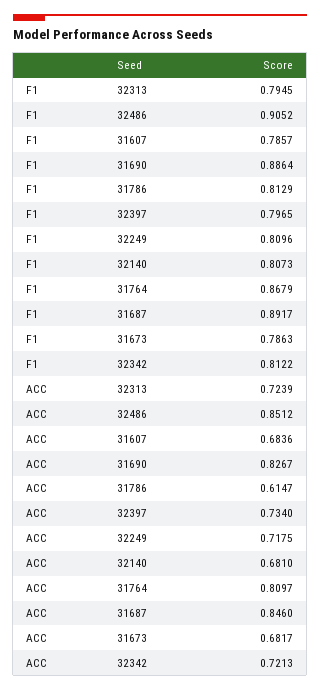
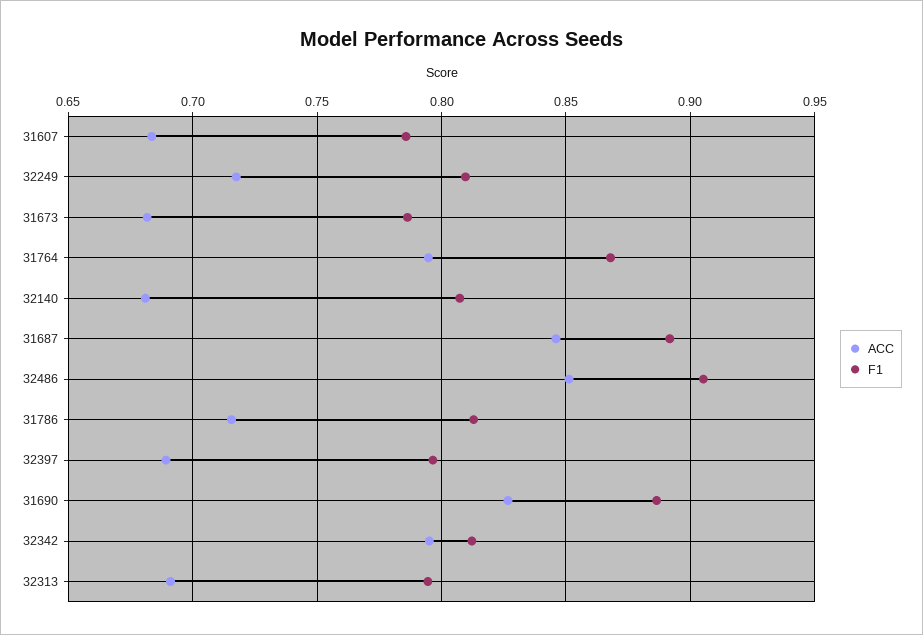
  {
    "F1": {
      "32313": 0.7945,
      "32486": 0.9052,
      "31607": 0.7857,
      "31690": 0.8864,
      "31786": 0.8129,
      "32397": 0.7965,
      "32249": 0.8096,
      "32140": 0.8073,
      "31764": 0.8679,
      "31687": 0.8917,
      "31673": 0.7863,
      "32342": 0.8122
    },
    "ACC": {
-     "32313": 0.7239,
+     "32313": 0.69,
      "32486": 0.8512,
      "31607": 0.6836,
      "31690": 0.8267,
-     "31786": 0.6147,
+     "31786": 0.715,
-     "32397": 0.734,
+     "32397": 0.69,
      "32249": 0.7175,
      "32140": 0.681,
-     "31764": 0.8097,
+     "31764": 0.795,
      "31687": 0.846,
      "31673": 0.6817,
-     "32342": 0.7213
+     "32342": 0.795
    }
  }

